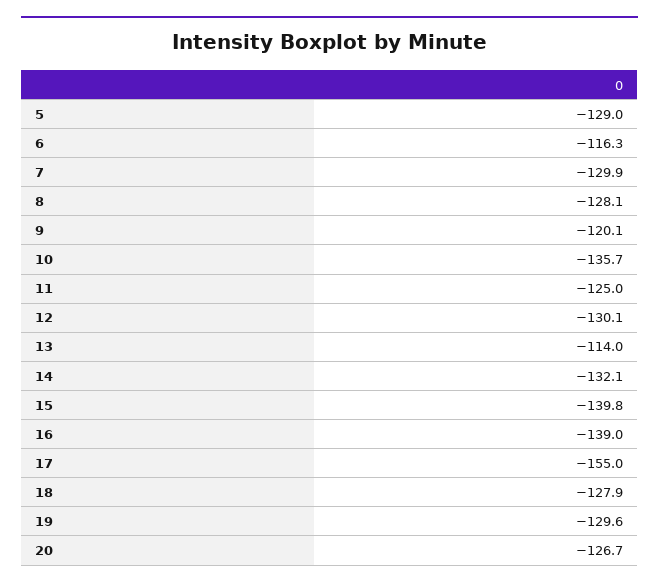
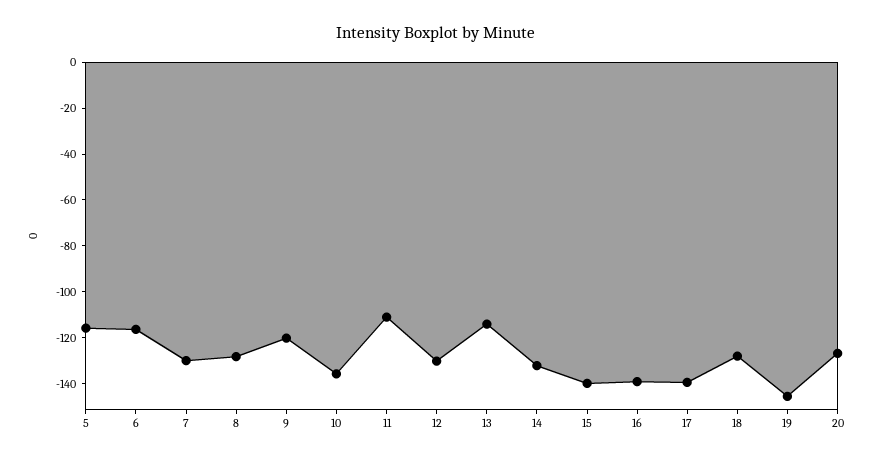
  {
-   "5": -129,
+   "5": -115,
    "6": -116.3,
    "7": -129.9,
    "8": -128.1,
    "9": -120.1,
    "10": -135.7,
-   "11": -125,
+   "11": -110,
    "12": -130.1,
    "13": -114,
    "14": -132.1,
    "15": -139.8,
    "16": -139,
-   "17": -155,
+   "17": -140,
    "18": -127.9,
-   "19": -129.6,
+   "19": -145,
    "20": -126.7
  }

